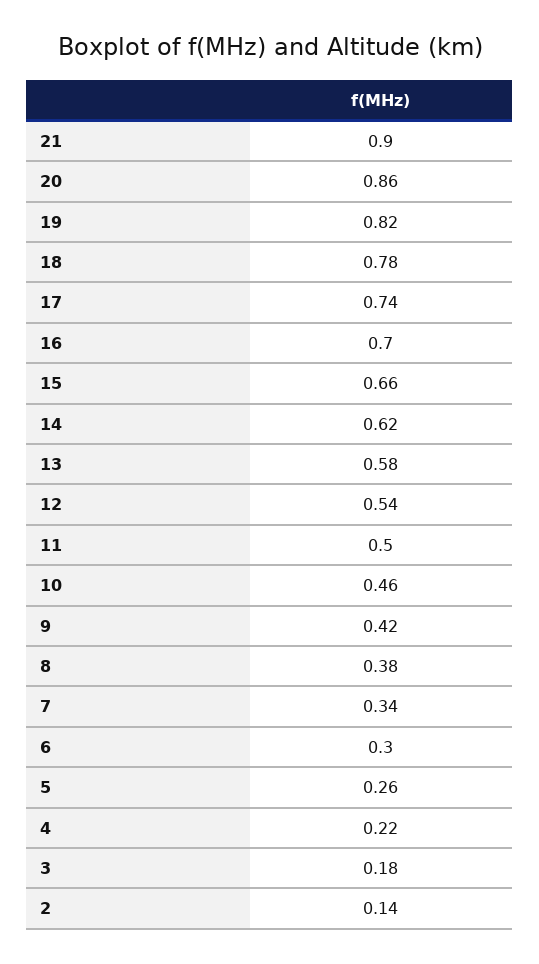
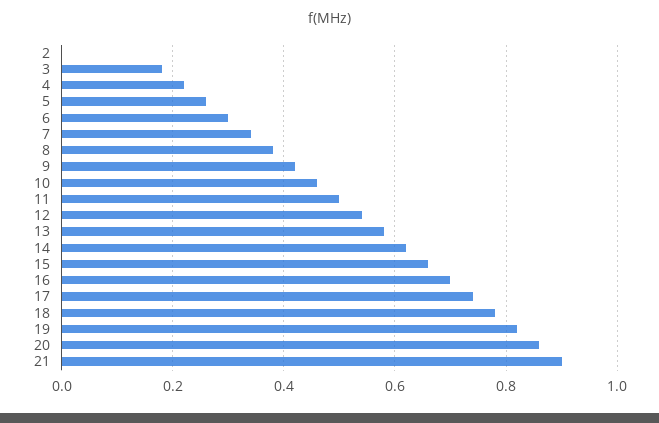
  {
    "21": 0.9,
    "20": 0.86,
    "19": 0.82,
    "18": 0.78,
    "17": 0.74,
    "16": 0.7,
    "15": 0.66,
    "14": 0.62,
    "13": 0.58,
    "12": 0.54,
    "11": 0.5,
    "10": 0.46,
    "9": 0.42,
    "8": 0.38,
    "7": 0.34,
    "6": 0.3,
    "5": 0.26,
    "4": 0.22,
    "3": 0.18,
-   "2": 0.14
+   "2": 0
  }

